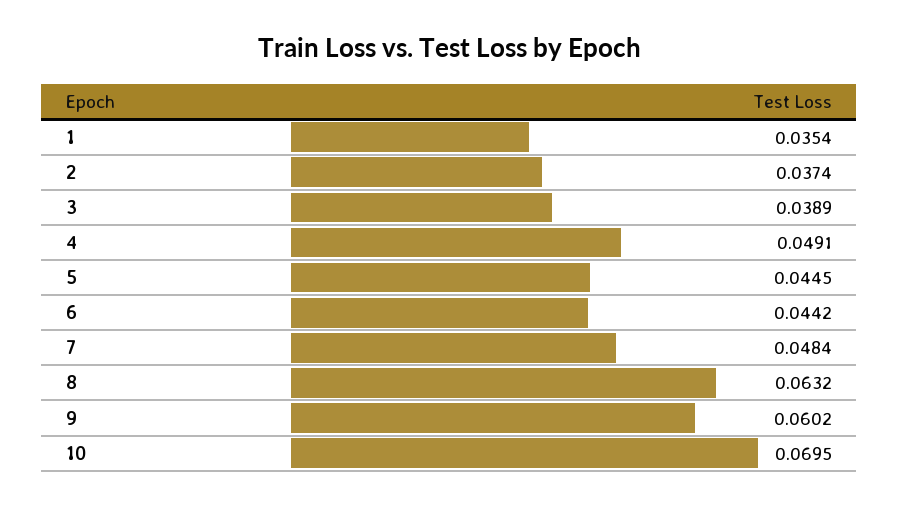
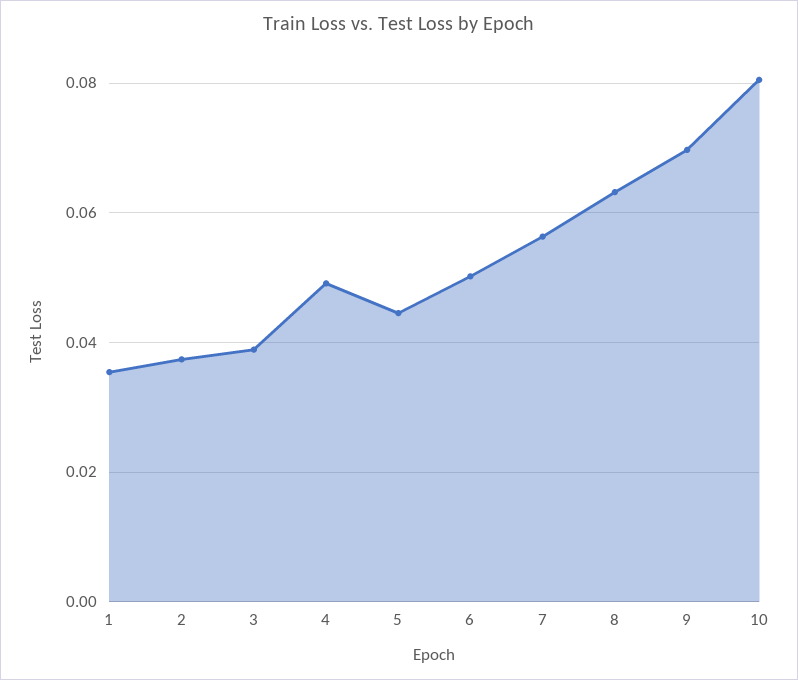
  {
    "1": 0.0354,
    "2": 0.0374,
    "3": 0.0389,
    "4": 0.0491,
    "5": 0.0445,
-   "6": 0.0442,
+   "6": 0.05,
-   "7": 0.0484,
+   "7": 0.056,
    "8": 0.0632,
-   "9": 0.0602,
+   "9": 0.07,
-   "10": 0.0695
+   "10": 0.08
  }

